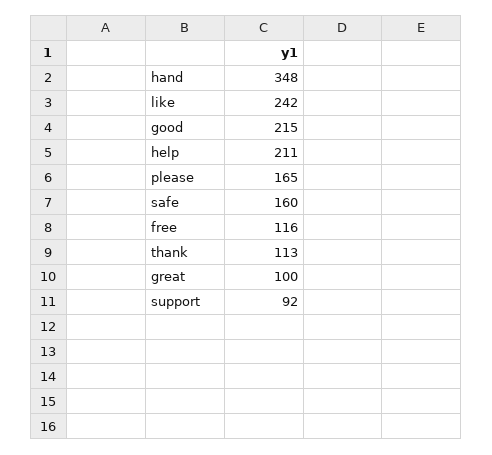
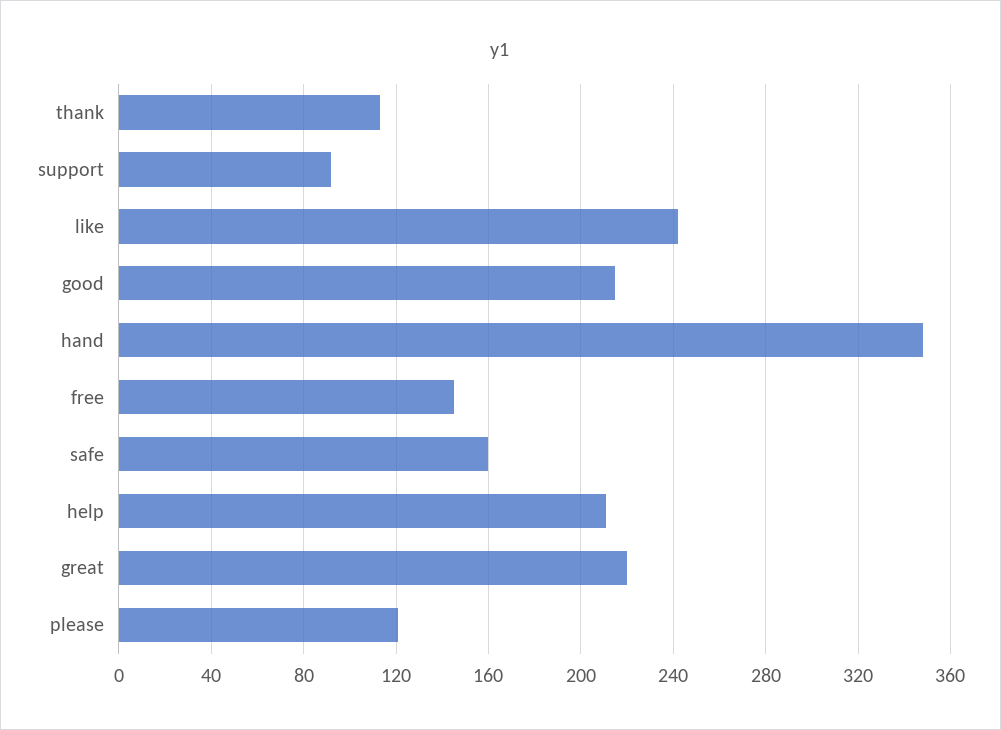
  {
    "hand": 348,
    "like": 242,
    "good": 215,
    "help": 211,
-   "please": 165,
+   "please": 120,
    "safe": 160,
-   "free": 116,
+   "free": 145,
    "thank": 113,
-   "great": 100,
+   "great": 220,
    "support": 92
  }

